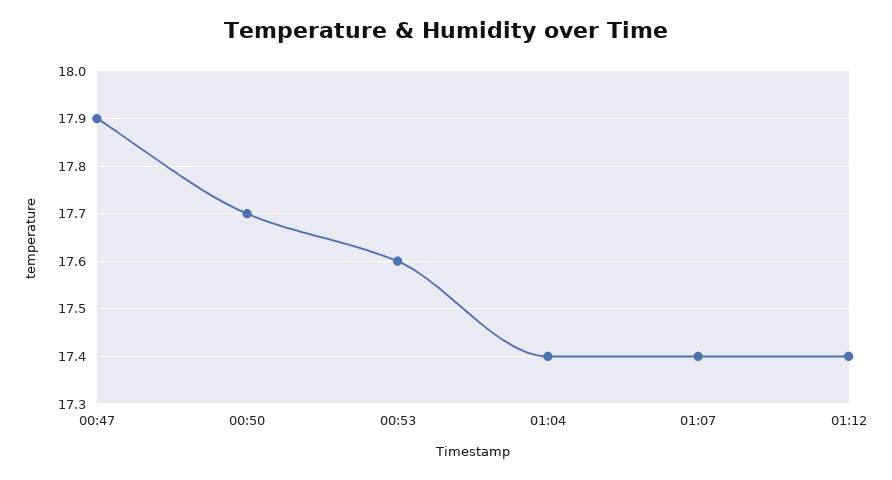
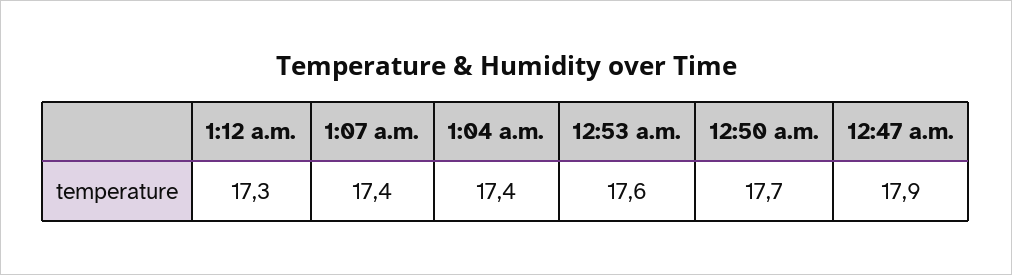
  {
    "00:47": 17.9,
    "00:50": 17.7,
    "00:53": 17.6,
    "01:04": 17.4,
    "01:07": 17.4,
-   "01:12": 17.4
+   "01:12": 17.3
  }

